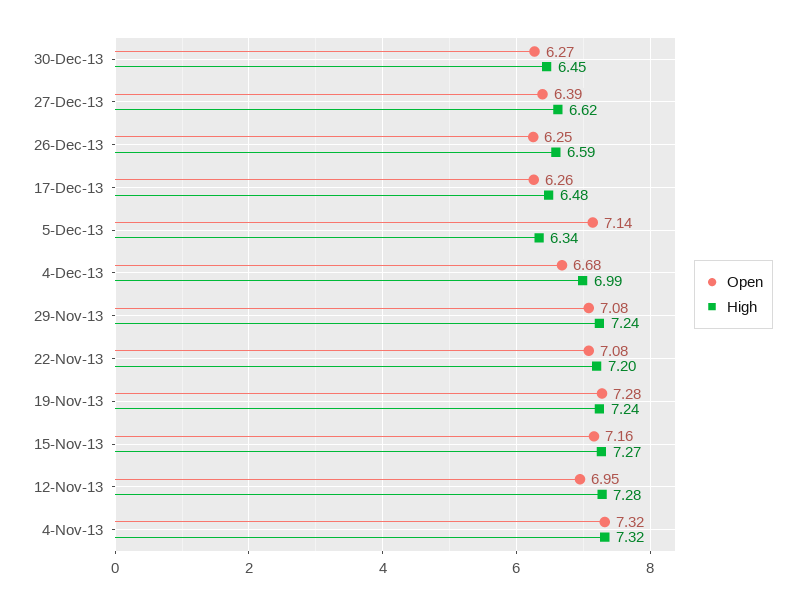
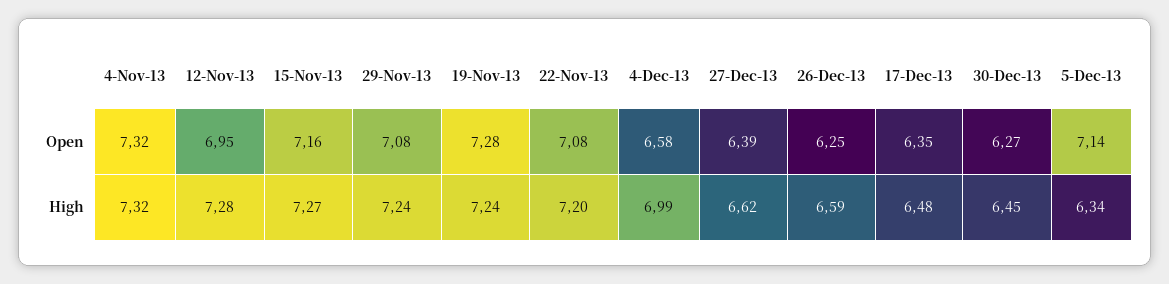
  {
    "Open": {
      "30-Dec-13": 6.27,
      "27-Dec-13": 6.39,
      "26-Dec-13": 6.25,
-     "17-Dec-13": 6.26,
+     "17-Dec-13": 6.35,
      "5-Dec-13": 7.14,
-     "4-Dec-13": 6.68,
+     "4-Dec-13": 6.58,
      "29-Nov-13": 7.08,
      "22-Nov-13": 7.08,
      "19-Nov-13": 7.28,
      "15-Nov-13": 7.16,
      "12-Nov-13": 6.95,
      "4-Nov-13": 7.32
    },
    "High": {
      "30-Dec-13": 6.45,
      "27-Dec-13": 6.62,
      "26-Dec-13": 6.59,
      "17-Dec-13": 6.48,
      "5-Dec-13": 6.34,
      "4-Dec-13": 6.99,
      "29-Nov-13": 7.24,
      "22-Nov-13": 7.2,
      "19-Nov-13": 7.24,
      "15-Nov-13": 7.27,
      "12-Nov-13": 7.28,
      "4-Nov-13": 7.32
    }
  }

